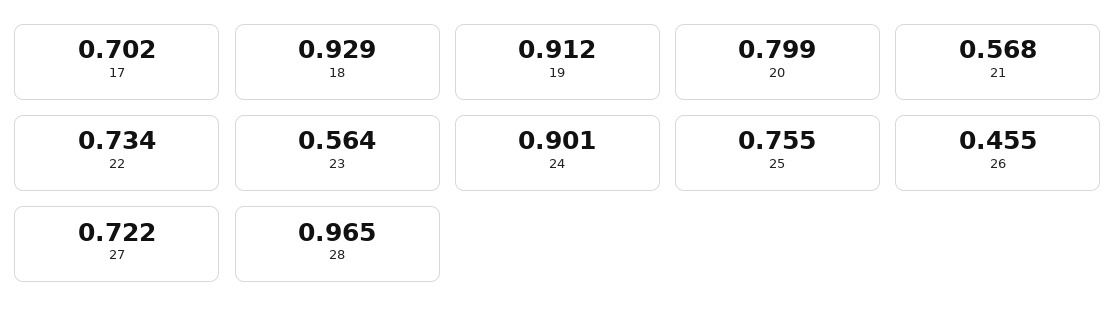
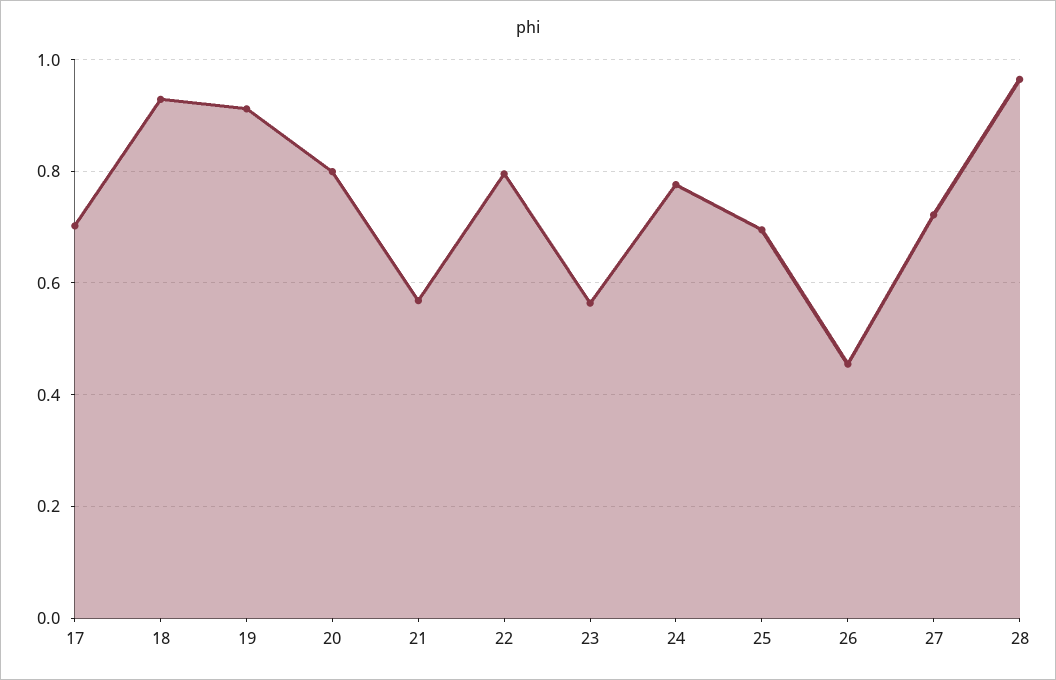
  {
    "17": 0.702,
    "18": 0.929,
    "19": 0.912,
    "20": 0.799,
    "21": 0.568,
-   "22": 0.734,
+   "22": 0.8,
    "23": 0.564,
-   "24": 0.901,
+   "24": 0.78,
-   "25": 0.755,
+   "25": 0.7,
    "26": 0.455,
    "27": 0.722,
    "28": 0.965
  }

